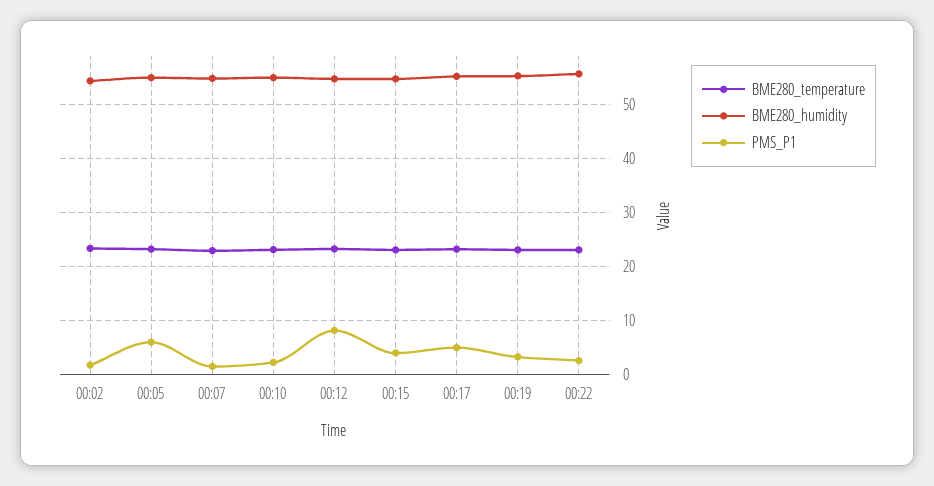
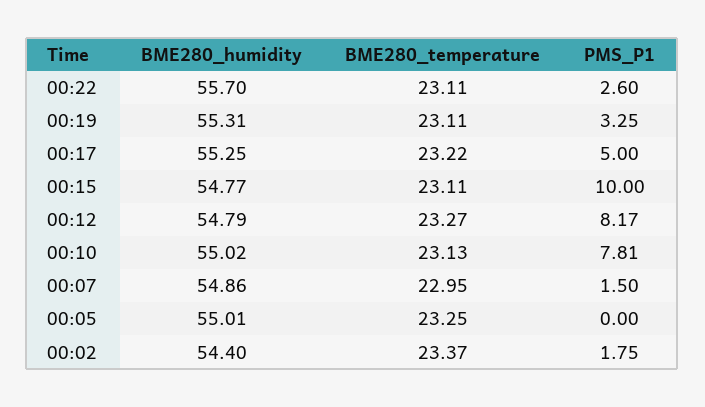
  {
    "BME280_temperature": {
      "00:02": 23.37,
      "00:05": 23.25,
      "00:07": 22.95,
      "00:10": 23.13,
      "00:12": 23.27,
      "00:15": 23.11,
      "00:17": 23.22,
      "00:19": 23.11,
      "00:22": 23.11
    },
    "BME280_humidity": {
      "00:02": 54.4,
      "00:05": 55.01,
      "00:07": 54.86,
      "00:10": 55.02,
      "00:12": 54.79,
      "00:15": 54.77,
      "00:17": 55.25,
      "00:19": 55.31,
      "00:22": 55.7
    },
    "PMS_P1": {
      "00:02": 1.75,
-     "00:05": 6,
+     "00:05": 0,
      "00:07": 1.5,
-     "00:10": 2,
+     "00:10": 7.81,
      "00:12": 8.17,
-     "00:15": 4,
+     "00:15": 10,
      "00:17": 5,
      "00:19": 3.25,
      "00:22": 2.6
    }
  }

